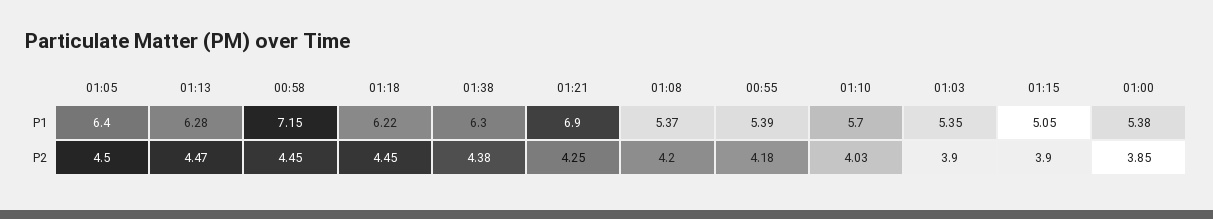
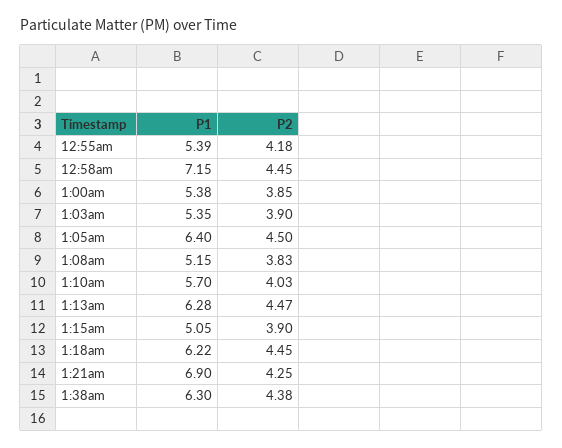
  {
    "01:05": {
      "P1": 6.4,
      "P2": 4.5
    },
    "01:13": {
      "P1": 6.28,
      "P2": 4.47
    },
    "00:58": {
      "P1": 7.15,
      "P2": 4.45
    },
    "01:18": {
      "P1": 6.22,
      "P2": 4.45
    },
    "01:38": {
      "P1": 6.3,
      "P2": 4.38
    },
    "01:21": {
      "P1": 6.9,
      "P2": 4.25
    },
    "01:08": {
-     "P1": 5.37,
+     "P1": 5.15,
-     "P2": 4.2
+     "P2": 3.83
    },
    "00:55": {
      "P1": 5.39,
      "P2": 4.18
    },
    "01:10": {
      "P1": 5.7,
      "P2": 4.03
    },
    "01:03": {
      "P1": 5.35,
      "P2": 3.9
    },
    "01:15": {
      "P1": 5.05,
      "P2": 3.9
    },
    "01:00": {
      "P1": 5.38,
      "P2": 3.85
    }
  }

